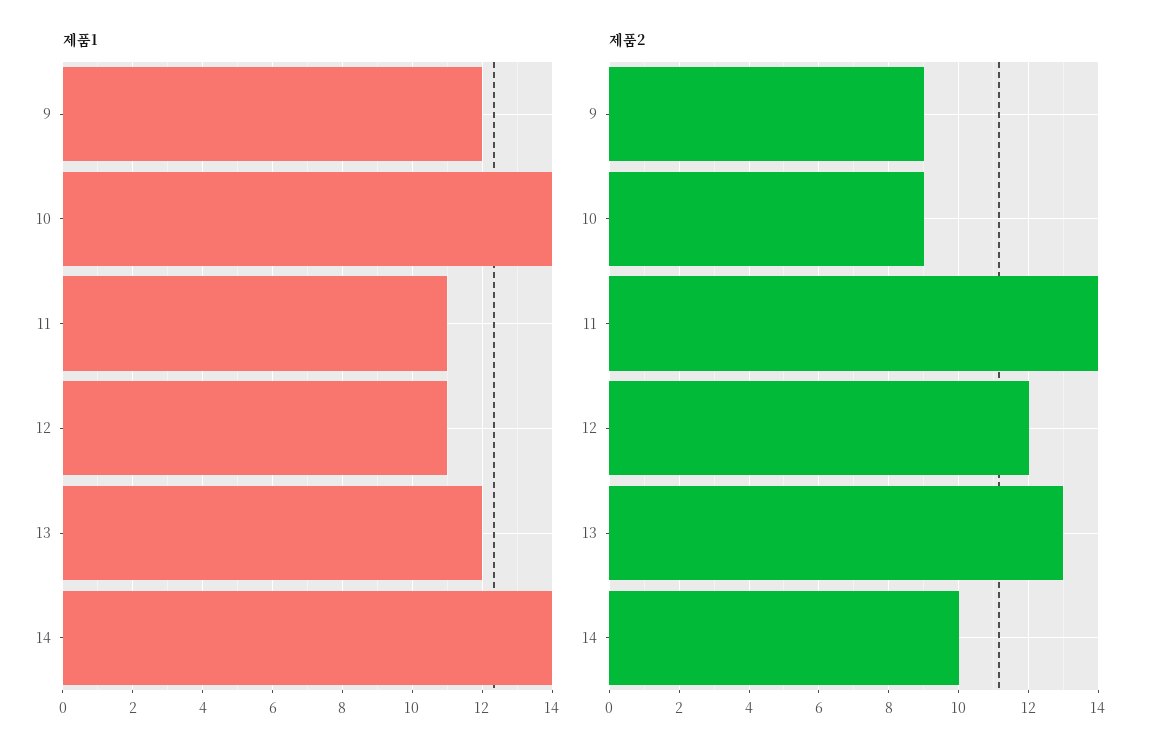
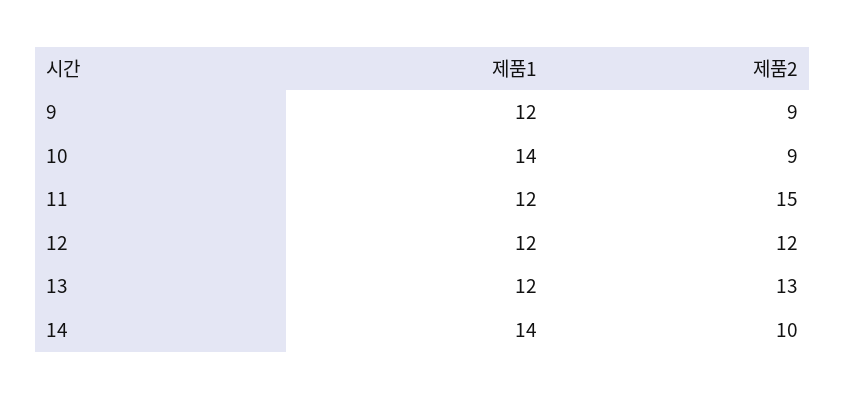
  {
    "제품1": {
      "9": 12,
      "10": 14,
-     "11": 11,
+     "11": 12,
-     "12": 11,
+     "12": 12,
      "13": 12,
      "14": 14
    },
    "제품2": {
      "9": 9,
      "10": 9,
-     "11": 14,
+     "11": 15,
      "12": 12,
      "13": 13,
      "14": 10
    }
  }

